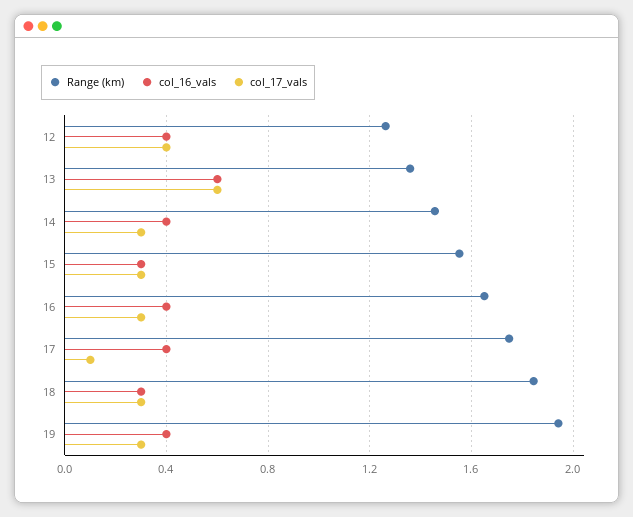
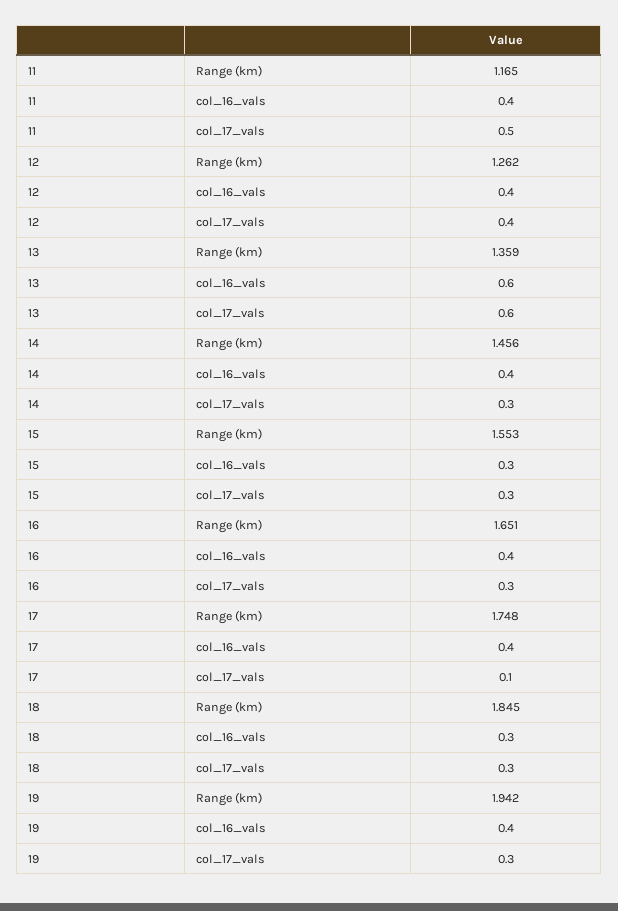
  {
    "Range (km)": {
      "12": 1.262,
      "13": 1.359,
      "14": 1.456,
      "15": 1.553,
      "16": 1.651,
      "17": 1.748,
      "18": 1.845,
-     "19": 1.942
+     "19": 1.942,
+     "11": 1.165
    },
    "col_16_vals": {
      "12": 0.4,
      "13": 0.6,
      "14": 0.4,
      "15": 0.3,
      "16": 0.4,
      "17": 0.4,
      "18": 0.3,
-     "19": 0.4
+     "19": 0.4,
+     "11": 0.4
    },
    "col_17_vals": {
      "12": 0.4,
      "13": 0.6,
      "14": 0.3,
      "15": 0.3,
      "16": 0.3,
      "17": 0.1,
      "18": 0.3,
-     "19": 0.3
+     "19": 0.3,
+     "11": 0.5
    }
  }

